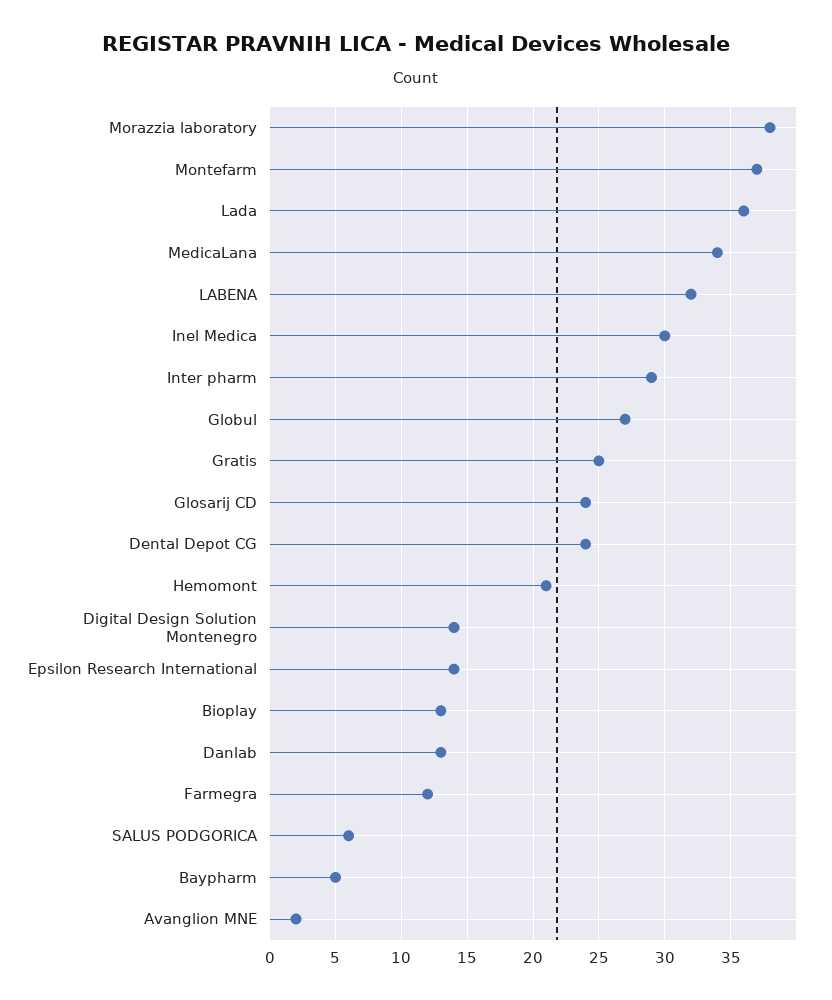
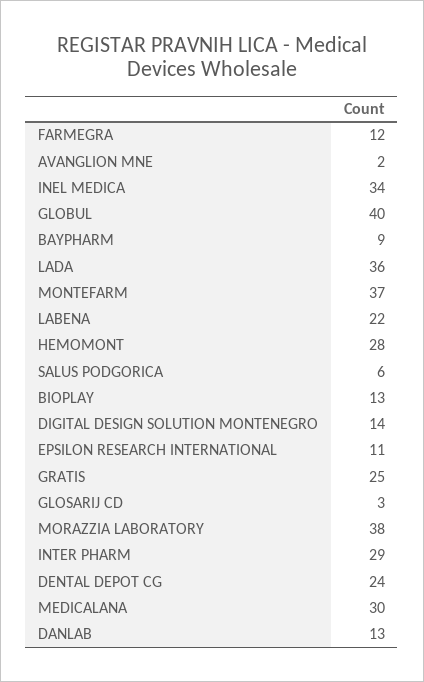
  {
    "Morazzia laboratory": 38,
    "Montefarm": 37,
    "Lada": 36,
-   "MedicaLana": 34,
+   "MedicaLana": 30,
-   "LABENA": 32,
+   "LABENA": 22,
-   "Inel Medica": 30,
+   "Inel Medica": 34,
    "Inter pharm": 29,
-   "Globul": 27,
+   "Globul": 40,
    "Gratis": 25,
-   "Glosarij CD": 24,
+   "Glosarij CD": 3,
    "Dental Depot CG": 24,
-   "Hemomont": 21,
+   "Hemomont": 28,
    "Digital Design Solution Montenegro": 14,
-   "Epsilon Research International": 14,
+   "Epsilon Research International": 11,
    "Bioplay": 13,
    "Danlab": 13,
    "Farmegra": 12,
    "SALUS PODGORICA": 6,
-   "Baypharm": 5,
+   "Baypharm": 9,
    "Avanglion MNE": 2
  }

